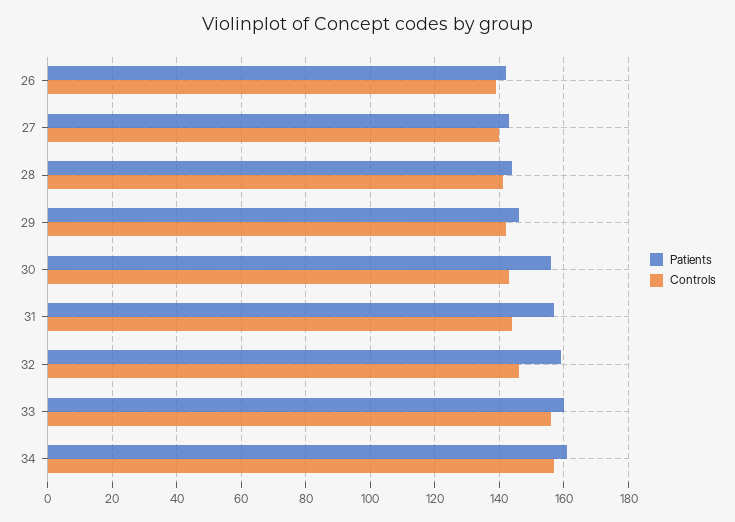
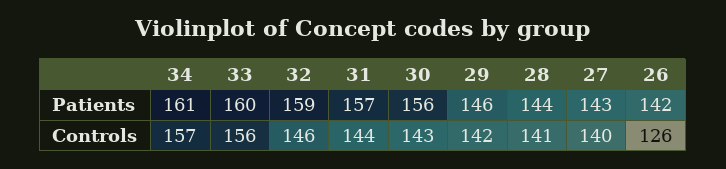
  {
    "Patients": {
      "26": 142,
      "27": 143,
      "28": 144,
      "29": 146,
      "30": 156,
      "31": 157,
      "32": 159,
      "33": 160,
      "34": 161
    },
    "Controls": {
-     "26": 140,
+     "26": 126,
      "27": 140,
      "28": 141,
      "29": 142,
      "30": 143,
      "31": 144,
      "32": 146,
      "33": 156,
      "34": 157
    }
  }

